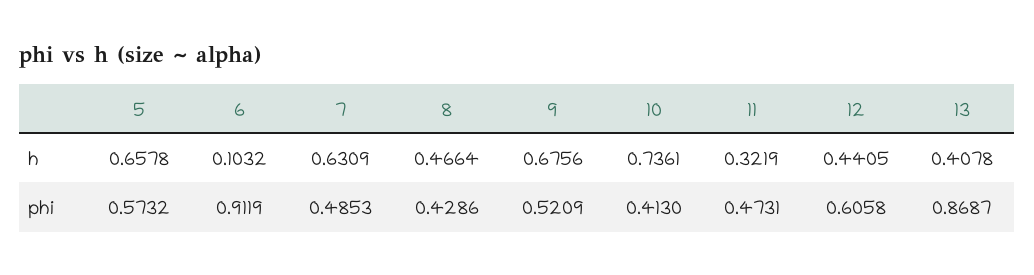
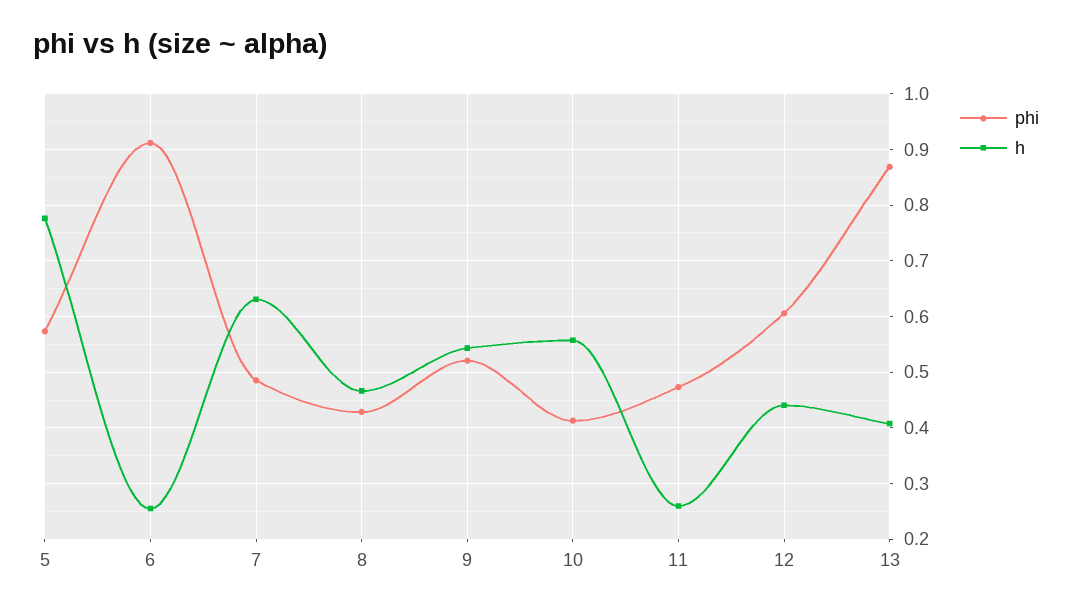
  {
    "h": {
-     "5": 0.6578,
+     "5": 0.78,
-     "6": 0.1032,
+     "6": 0.26,
      "7": 0.6309,
      "8": 0.4664,
-     "9": 0.6756,
+     "9": 0.54,
-     "10": 0.7361,
+     "10": 0.56,
-     "11": 0.3219,
+     "11": 0.26,
      "12": 0.4405,
      "13": 0.4078
    },
    "phi": {
      "5": 0.5732,
      "6": 0.9119,
      "7": 0.4853,
      "8": 0.4286,
      "9": 0.5209,
      "10": 0.413,
      "11": 0.4731,
      "12": 0.6058,
      "13": 0.8687
    }
  }

